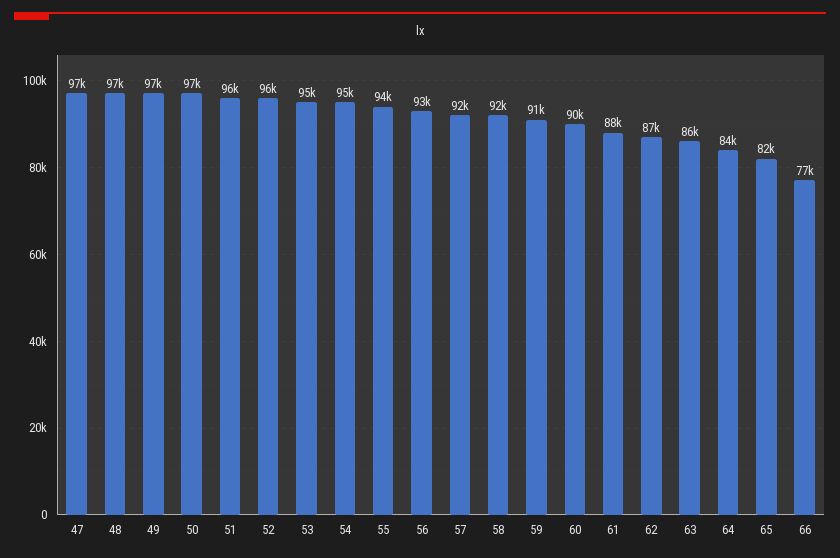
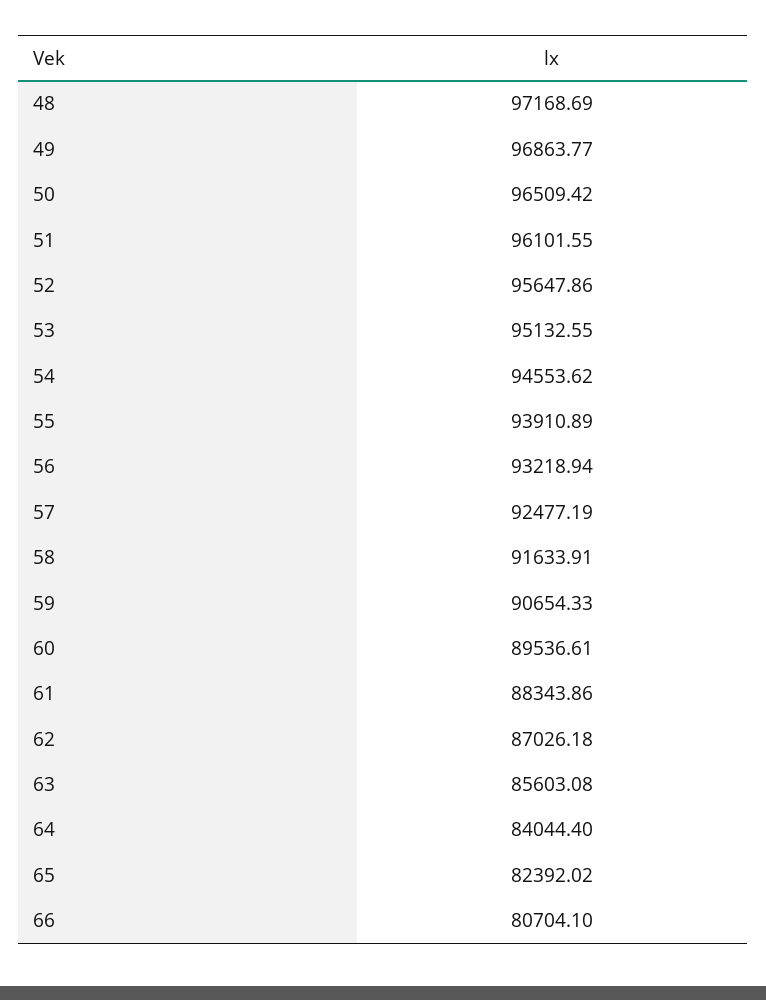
  {
-   "47": 97000,
    "48": 97168.69,
    "49": 96863.77,
    "50": 96509.42,
    "51": 96101.55,
    "52": 95647.86,
    "53": 95132.55,
    "54": 94553.62,
    "55": 93910.89,
    "56": 93218.94,
    "57": 92477.19,
    "58": 91633.91,
    "59": 90654.33,
    "60": 89536.61,
    "61": 88343.86,
    "62": 87026.18,
    "63": 85603.08,
    "64": 84044.4,
    "65": 82392.02,
-   "66": 77000
+   "66": 80704.1
  }

